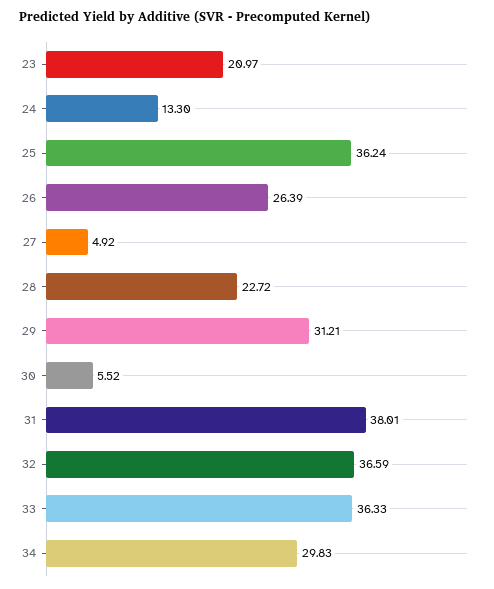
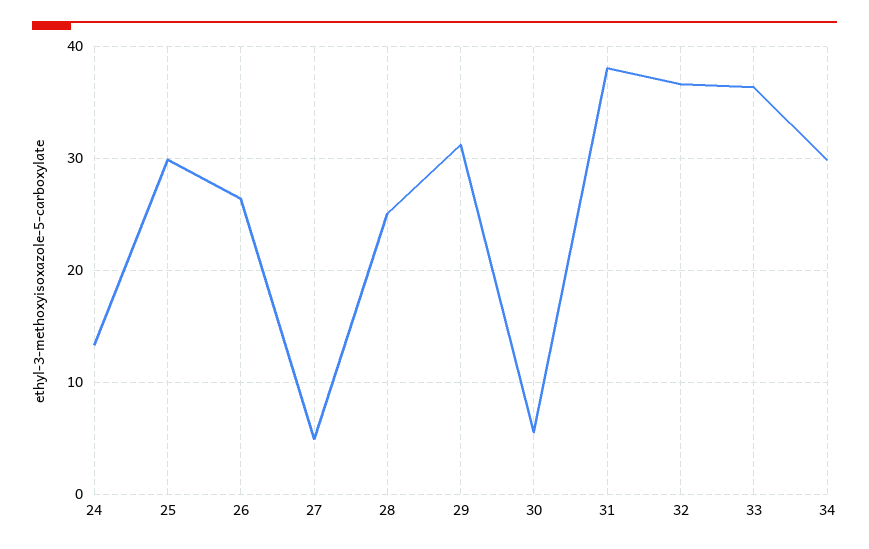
  {
-   "23": 20.97,
    "24": 13.3,
-   "25": 36.24,
+   "25": 30,
    "26": 26.39,
    "27": 4.92,
-   "28": 22.72,
+   "28": 25,
    "29": 31.21,
    "30": 5.52,
    "31": 38.01,
    "32": 36.59,
    "33": 36.33,
    "34": 29.83
  }

